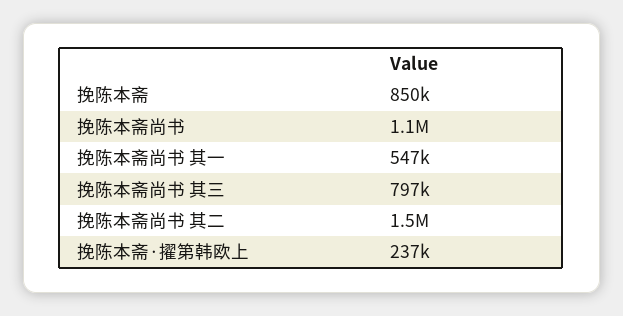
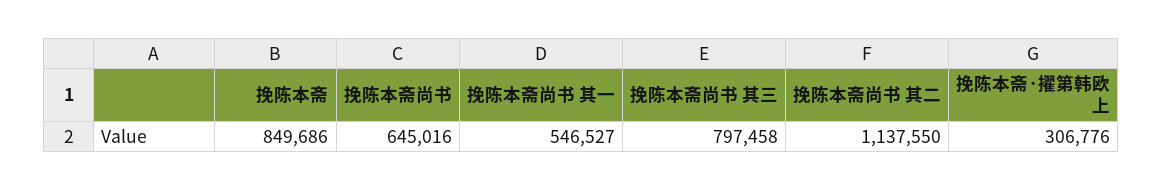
  {
    "挽陈本斋": 849686,
-   "挽陈本斋尚书": 1100000,
+   "挽陈本斋尚书": 645016,
    "挽陈本斋尚书 其一": 546527,
    "挽陈本斋尚书 其三": 797458,
-   "挽陈本斋尚书 其二": 1500000,
+   "挽陈本斋尚书 其二": 1137550,
-   "挽陈本斋·擢第韩欧上": 237000
+   "挽陈本斋·擢第韩欧上": 306776
  }

